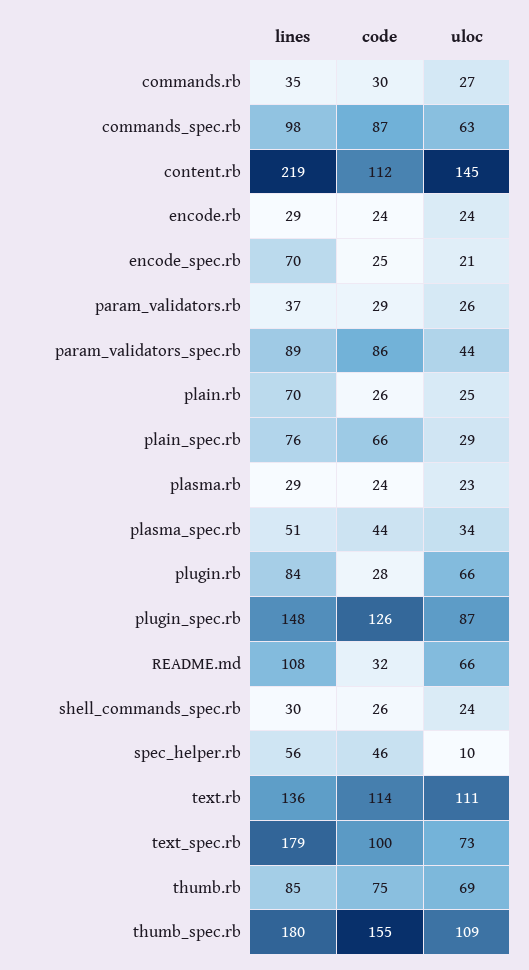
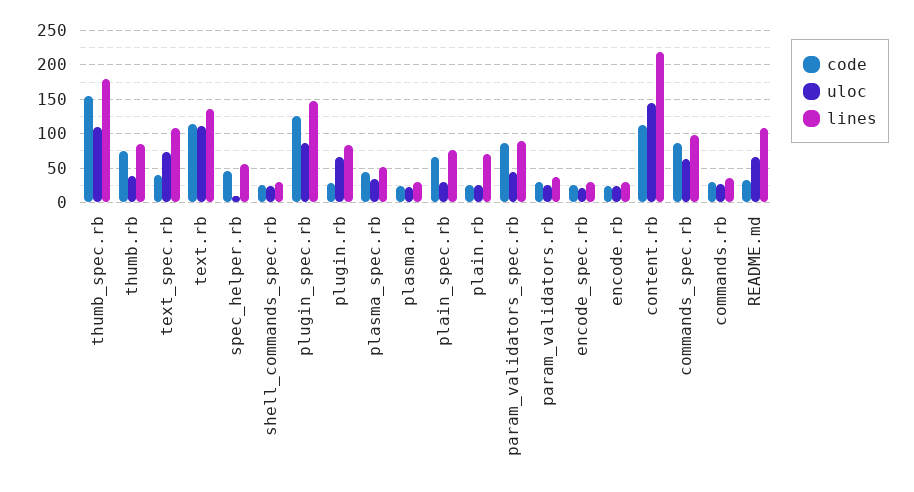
  {
    "lines": {
      "commands.rb": 35,
      "commands_spec.rb": 98,
      "content.rb": 219,
      "encode.rb": 29,
-     "encode_spec.rb": 70,
+     "encode_spec.rb": 30,
      "param_validators.rb": 37,
      "param_validators_spec.rb": 89,
      "plain.rb": 70,
      "plain_spec.rb": 76,
      "plasma.rb": 29,
      "plasma_spec.rb": 51,
      "plugin.rb": 84,
      "plugin_spec.rb": 148,
      "README.md": 108,
      "shell_commands_spec.rb": 30,
      "spec_helper.rb": 56,
      "text.rb": 136,
-     "text_spec.rb": 179,
+     "text_spec.rb": 110,
      "thumb.rb": 85,
      "thumb_spec.rb": 180
    },
    "code": {
      "commands.rb": 30,
      "commands_spec.rb": 87,
      "content.rb": 112,
      "encode.rb": 24,
      "encode_spec.rb": 25,
      "param_validators.rb": 29,
      "param_validators_spec.rb": 86,
      "plain.rb": 26,
      "plain_spec.rb": 66,
      "plasma.rb": 24,
      "plasma_spec.rb": 44,
      "plugin.rb": 28,
      "plugin_spec.rb": 126,
      "README.md": 32,
      "shell_commands_spec.rb": 26,
      "spec_helper.rb": 46,
      "text.rb": 114,
-     "text_spec.rb": 100,
+     "text_spec.rb": 40,
      "thumb.rb": 75,
      "thumb_spec.rb": 155
    },
    "uloc": {
      "commands.rb": 27,
      "commands_spec.rb": 63,
      "content.rb": 145,
      "encode.rb": 24,
      "encode_spec.rb": 21,
      "param_validators.rb": 26,
      "param_validators_spec.rb": 44,
      "plain.rb": 25,
      "plain_spec.rb": 29,
      "plasma.rb": 23,
      "plasma_spec.rb": 34,
      "plugin.rb": 66,
      "plugin_spec.rb": 87,
      "README.md": 66,
      "shell_commands_spec.rb": 24,
      "spec_helper.rb": 10,
      "text.rb": 111,
      "text_spec.rb": 73,
-     "thumb.rb": 69,
+     "thumb.rb": 40,
      "thumb_spec.rb": 109
    }
  }

